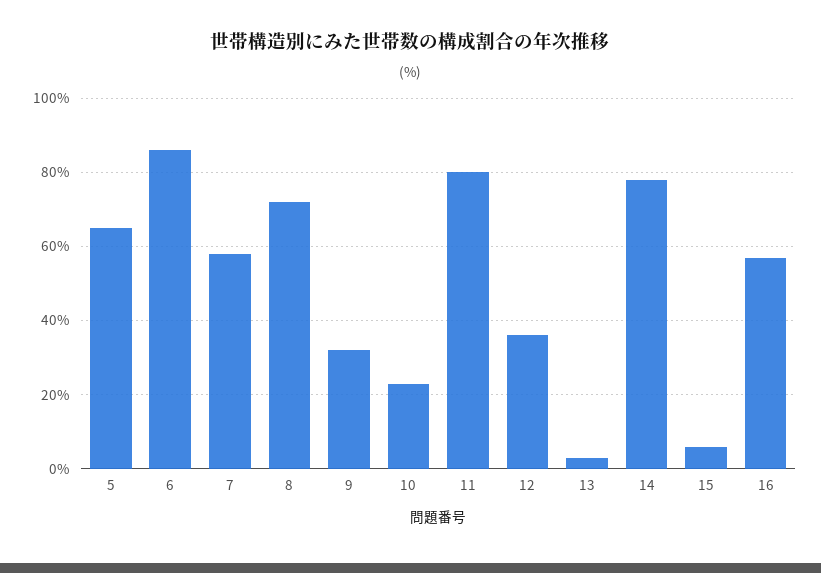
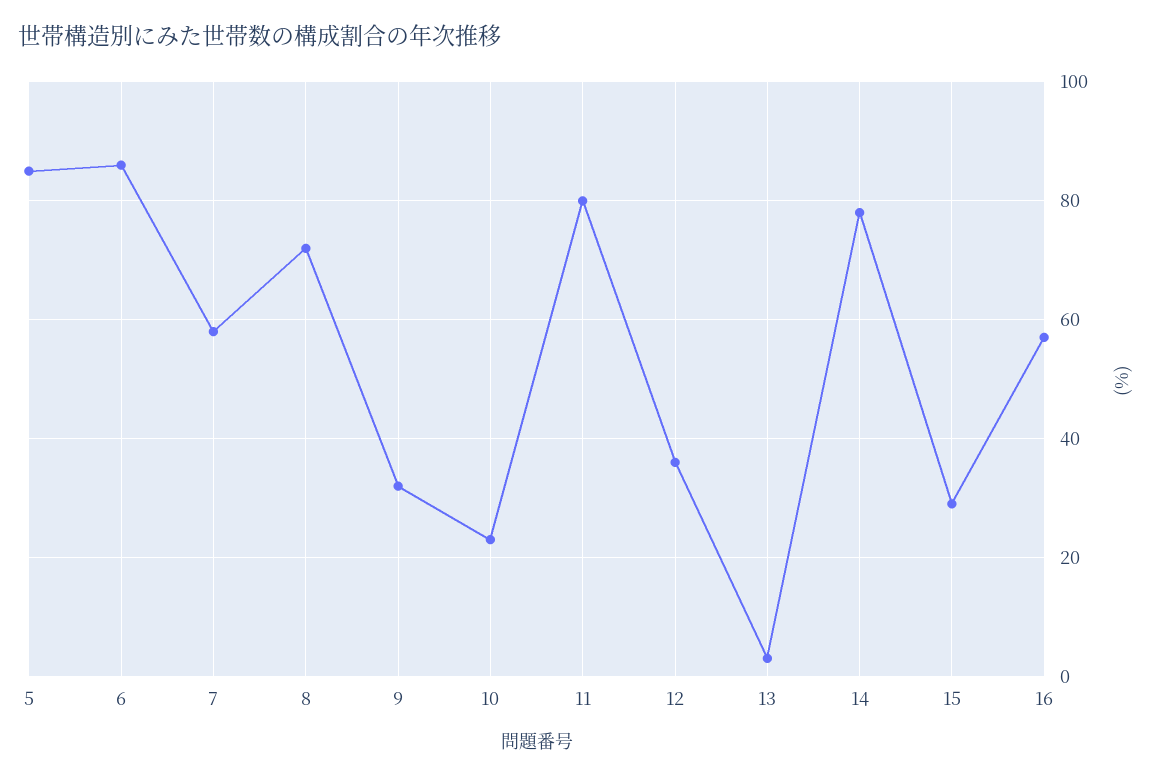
  {
-   "5": 65,
+   "5": 85,
    "6": 85,
    "7": 60,
    "8": 70,
    "9": 30,
    "10": 25,
    "11": 80,
    "12": 35,
    "13": 5,
    "14": 80,
-   "15": 5,
+   "15": 30,
    "16": 55
  }

